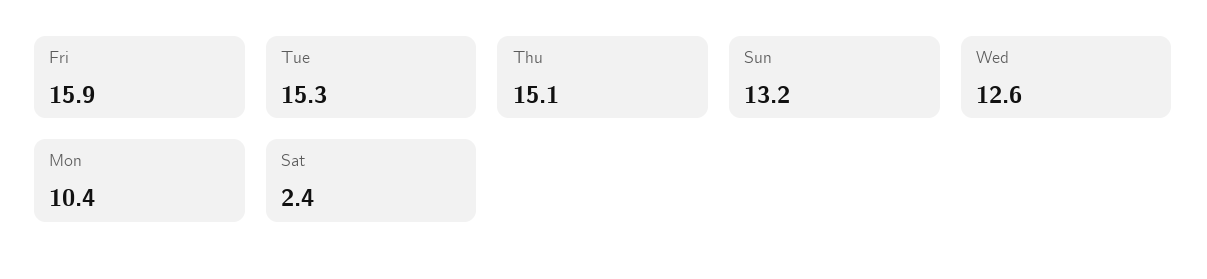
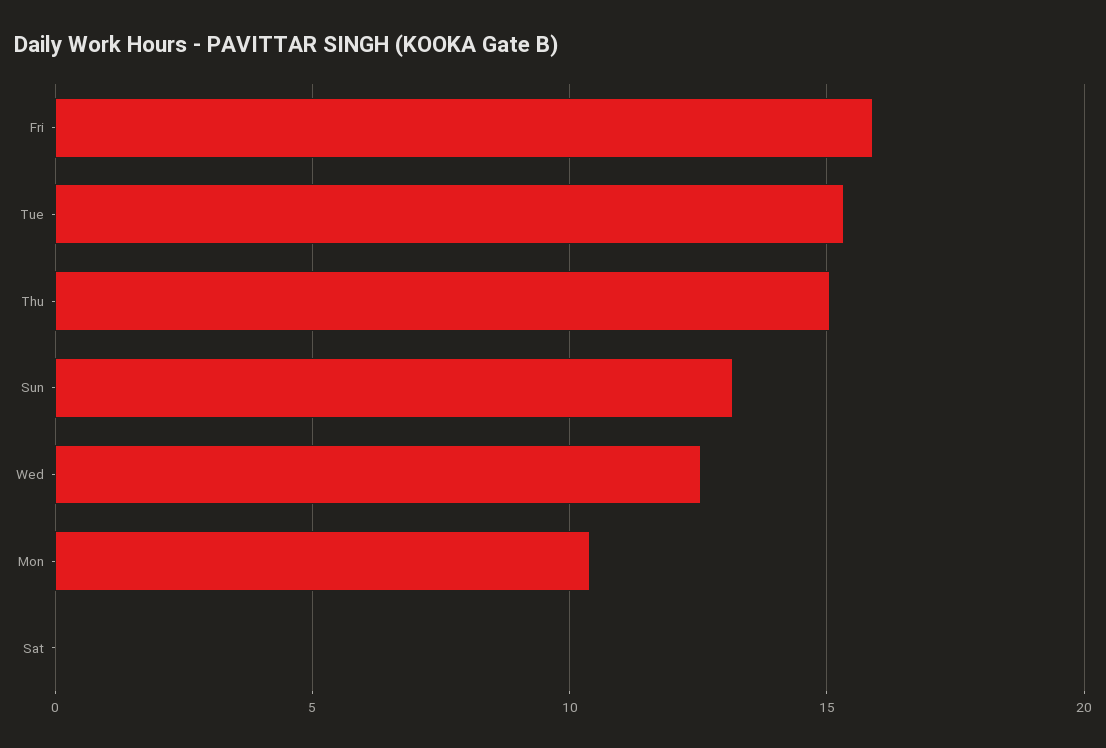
  {
    "Fri": 15.9,
    "Tue": 15.3,
    "Thu": 15.1,
    "Sun": 13.2,
    "Wed": 12.6,
    "Mon": 10.4,
-   "Sat": 2.4
+   "Sat": 0
  }

